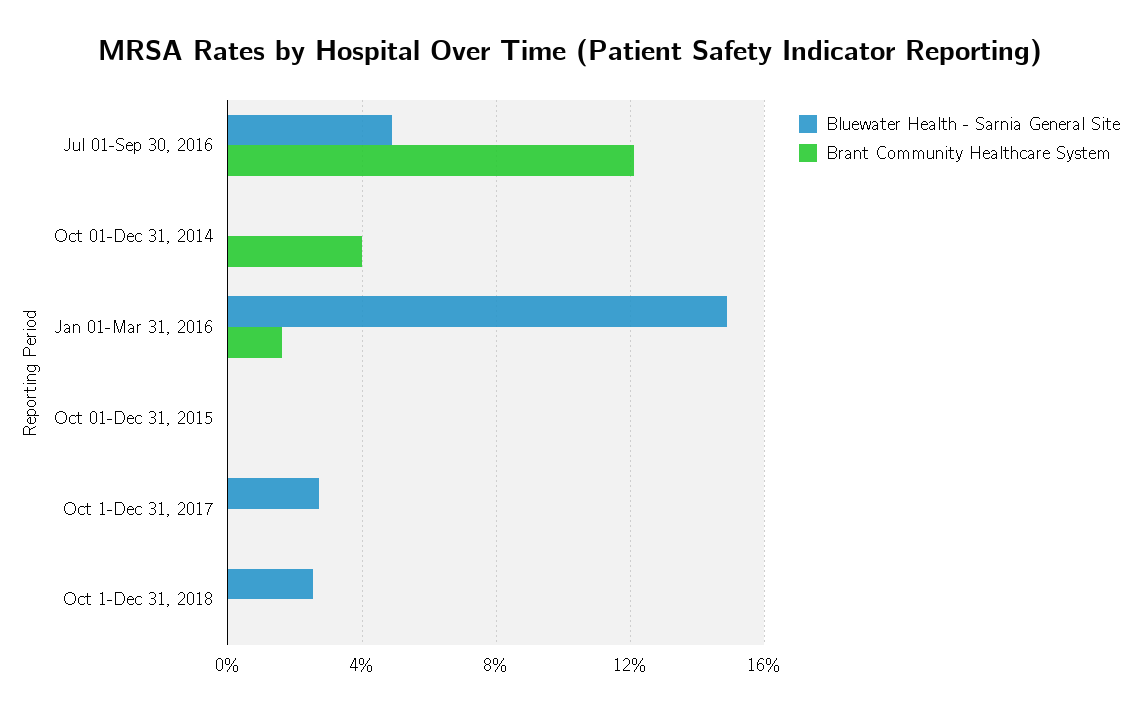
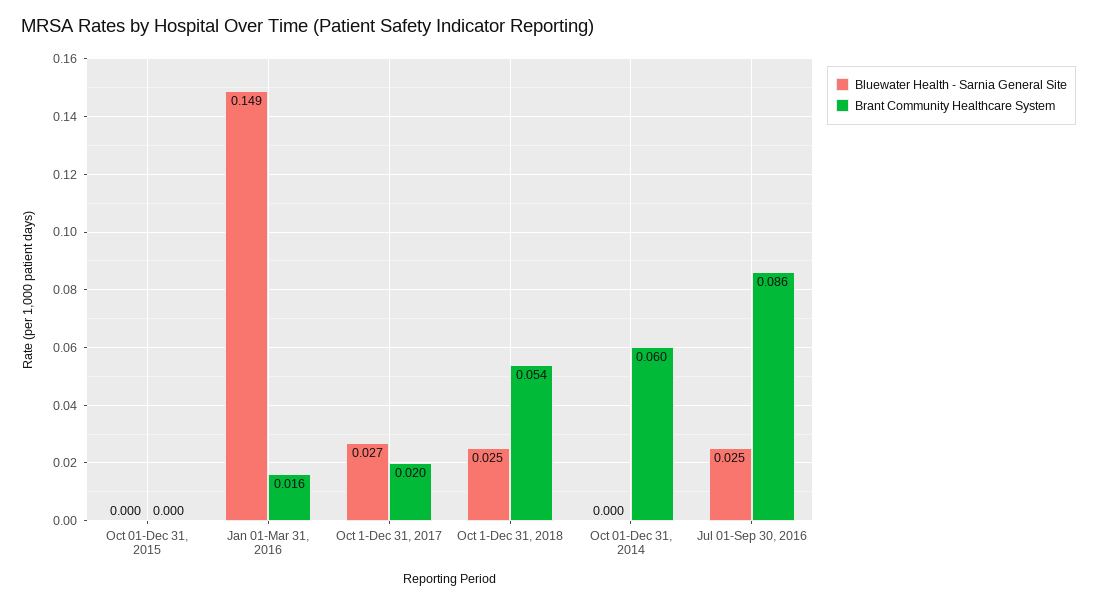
  {
    "Bluewater Health - Sarnia General Site": {
-     "Jul 01-Sep 30, 2016": 0.05,
+     "Jul 01-Sep 30, 2016": 0.025,
      "Oct 01-Dec 31, 2014": 0,
      "Jan 01-Mar 31, 2016": 0.149,
      "Oct 01-Dec 31, 2015": 0,
      "Oct 1-Dec 31, 2017": 0.027,
      "Oct 1-Dec 31, 2018": 0.025
    },
    "Brant Community Healthcare System": {
-     "Jul 01-Sep 30, 2016": 0.12,
+     "Jul 01-Sep 30, 2016": 0.086,
-     "Oct 01-Dec 31, 2014": 0.04,
+     "Oct 01-Dec 31, 2014": 0.06,
      "Jan 01-Mar 31, 2016": 0.016,
      "Oct 01-Dec 31, 2015": 0,
-     "Oct 1-Dec 31, 2017": 0,
+     "Oct 1-Dec 31, 2017": 0.02,
-     "Oct 1-Dec 31, 2018": 0
+     "Oct 1-Dec 31, 2018": 0.054
    }
  }

